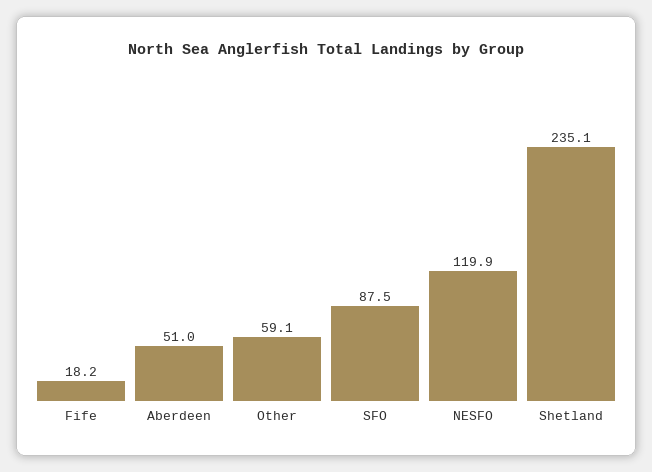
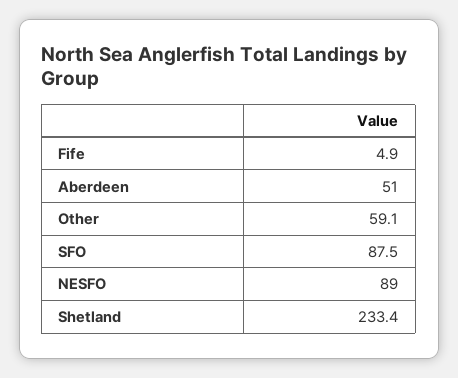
  {
-   "Fife": 18.2,
+   "Fife": 4.9,
    "Aberdeen": 51,
    "Other": 59.1,
    "SFO": 87.5,
-   "NESFO": 119.9,
+   "NESFO": 89,
-   "Shetland": 235.1
+   "Shetland": 233.4
  }

